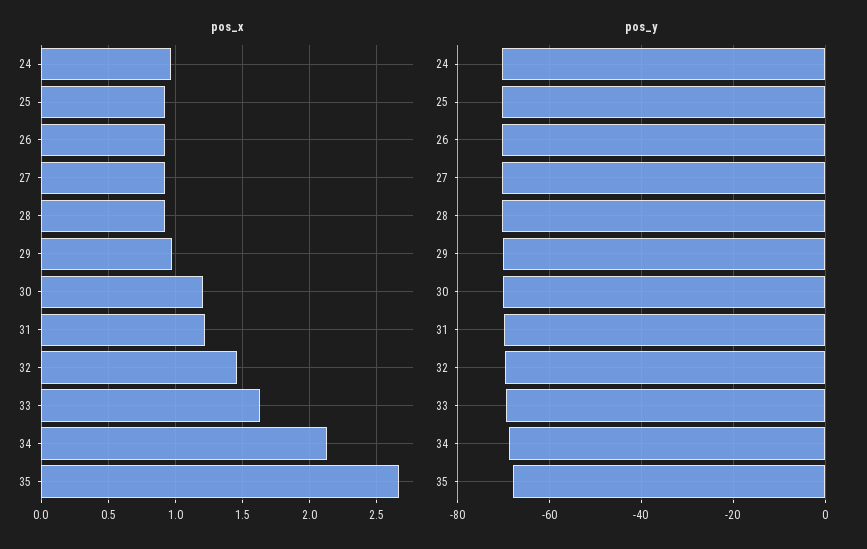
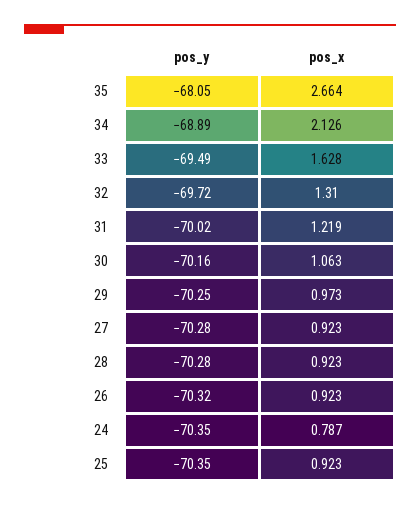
  {
    "pos_x": {
-     "24": 0.95,
+     "24": 0.787,
      "25": 0.923,
      "26": 0.923,
      "27": 0.923,
      "28": 0.923,
      "29": 0.973,
-     "30": 1.2,
+     "30": 1.063,
      "31": 1.219,
-     "32": 1.45,
+     "32": 1.31,
      "33": 1.628,
      "34": 2.126,
      "35": 2.664
    },
    "pos_y": {
      "24": -70.35,
      "25": -70.35,
      "26": -70.32,
      "27": -70.28,
      "28": -70.28,
      "29": -70.25,
      "30": -70.16,
      "31": -70.02,
      "32": -69.72,
      "33": -69.49,
      "34": -68.89,
      "35": -68.05
    }
  }

